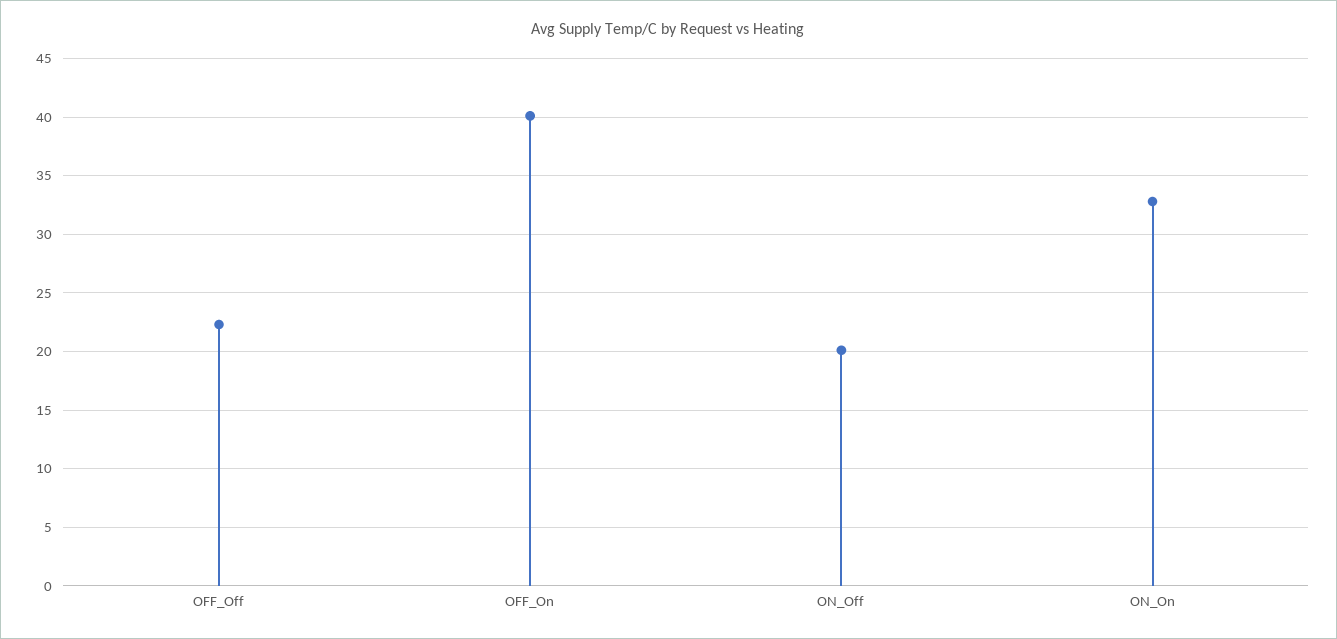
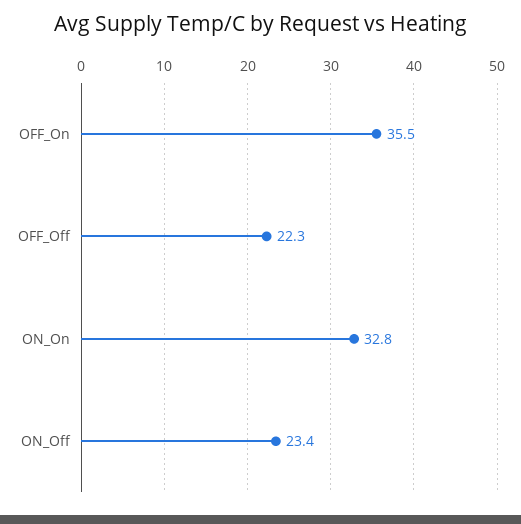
  {
    "OFF_Off": 22.3,
-   "OFF_On": 40,
+   "OFF_On": 35.5,
-   "ON_Off": 20,
+   "ON_Off": 23.4,
    "ON_On": 32.8
  }

